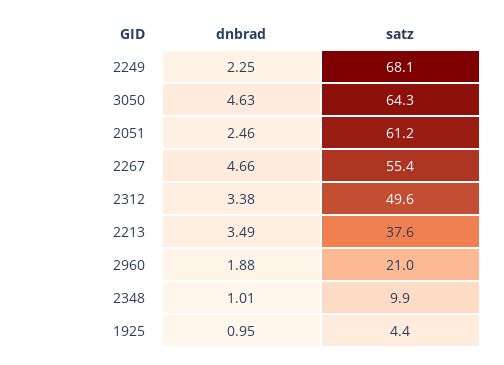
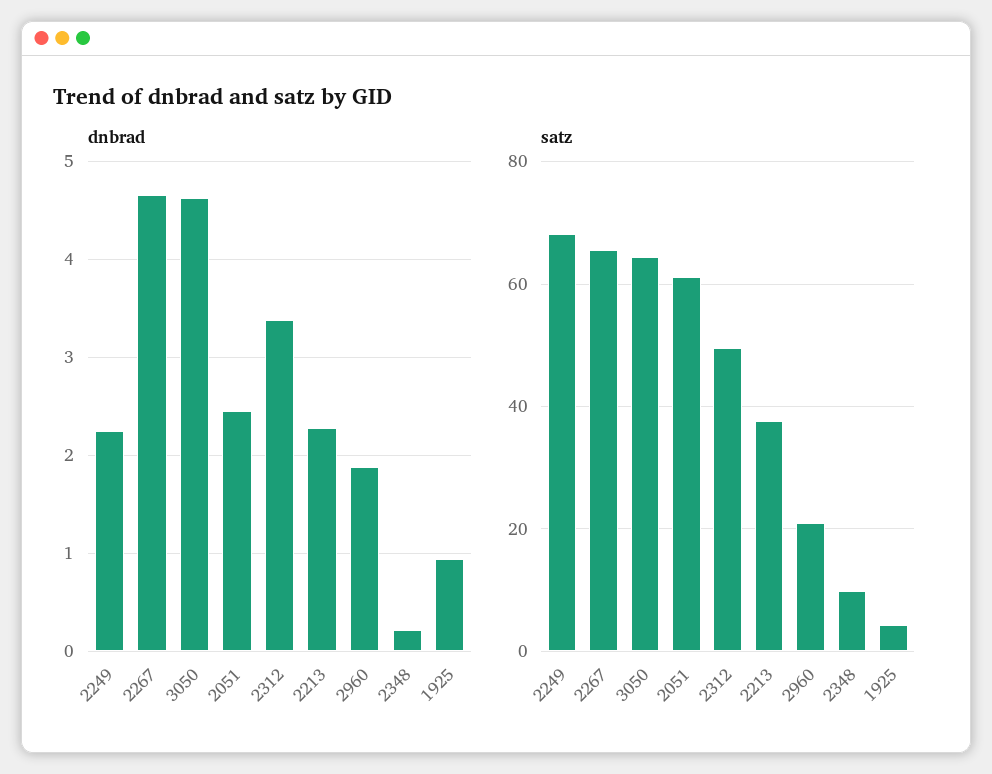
  {
    "dnbrad": {
      "2249": 2.25,
      "3050": 4.63,
      "2051": 2.46,
      "2267": 4.66,
      "2312": 3.38,
-     "2213": 3.49,
+     "2213": 2.3,
      "2960": 1.88,
-     "2348": 1.01,
+     "2348": 0.2,
      "1925": 0.95
    },
    "satz": {
      "2249": 68.1,
      "3050": 64.3,
      "2051": 61.2,
-     "2267": 55.4,
+     "2267": 66,
      "2312": 49.6,
      "2213": 37.6,
      "2960": 21,
      "2348": 9.9,
      "1925": 4.4
    }
  }

